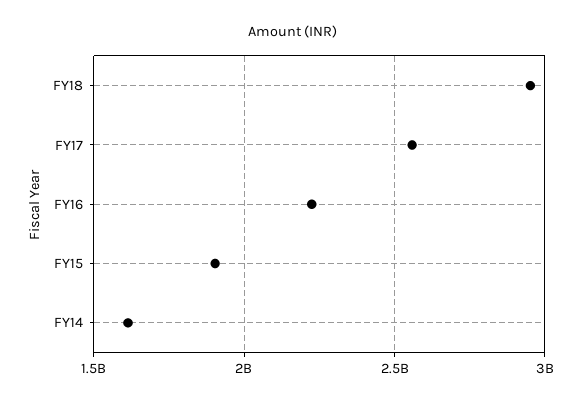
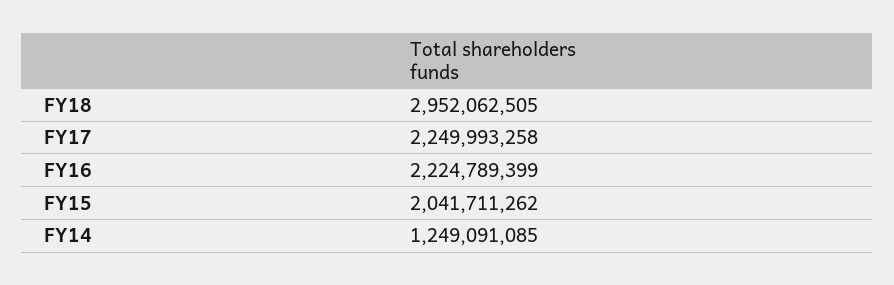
  {
    "FY18": 2952062505,
-   "FY17": 2550000000,
+   "FY17": 2249993258,
    "FY16": 2224789399,
-   "FY15": 1900000000,
+   "FY15": 2041711262,
-   "FY14": 1600000000
+   "FY14": 1249091085
  }

